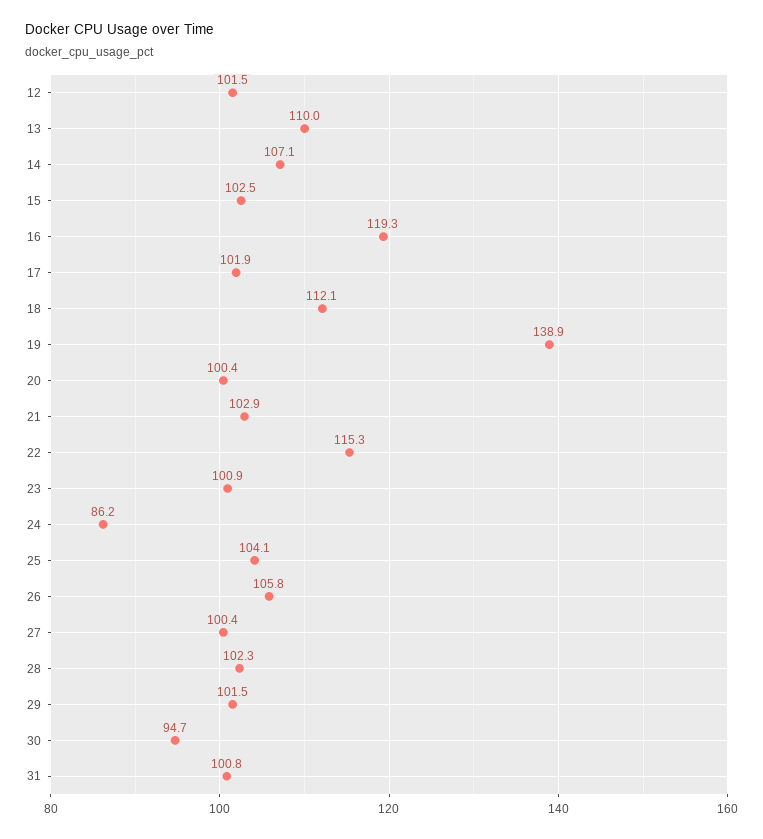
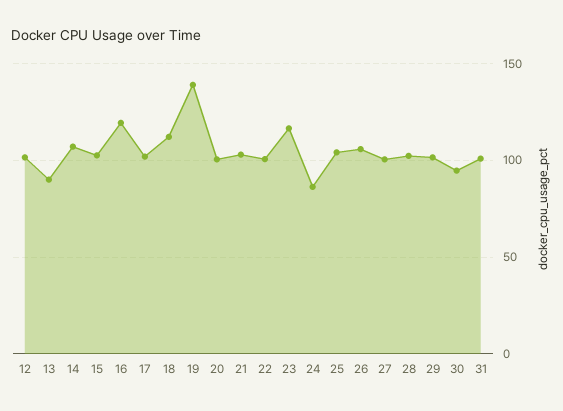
  {
    "12": 101.5,
-   "13": 110,
+   "13": 90,
    "14": 107.1,
    "15": 102.5,
    "16": 119.3,
    "17": 101.9,
    "18": 112.1,
    "19": 138.9,
    "20": 100.4,
    "21": 102.9,
-   "22": 115.3,
+   "22": 100,
-   "23": 100.9,
+   "23": 115,
    "24": 86.2,
    "25": 104.1,
    "26": 105.8,
    "27": 100.4,
    "28": 102.3,
    "29": 101.5,
    "30": 94.7,
    "31": 100.8
  }

